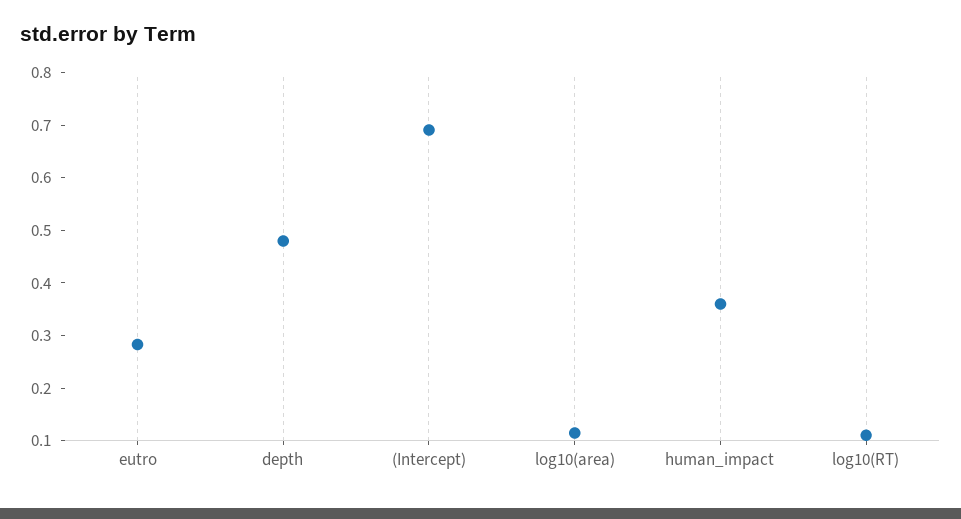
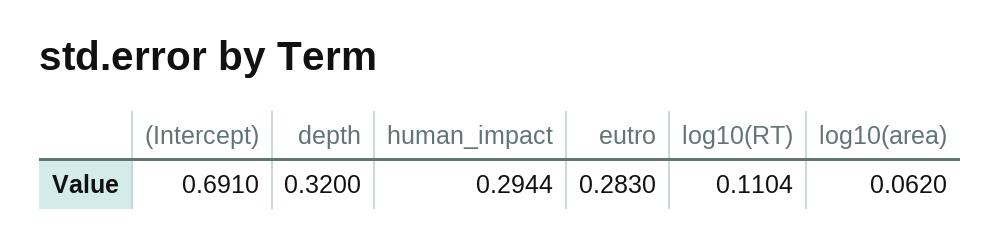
  {
    "eutro": 0.283,
-   "depth": 0.48,
+   "depth": 0.32,
    "(Intercept)": 0.691,
-   "log10(area)": 0.12,
+   "log10(area)": 0.062,
-   "human_impact": 0.36,
+   "human_impact": 0.2944,
    "log10(RT)": 0.1104
  }

